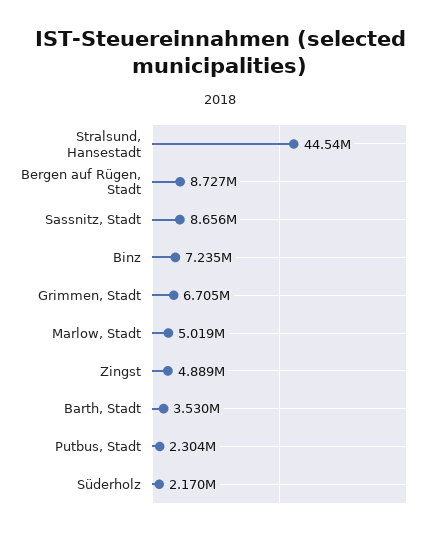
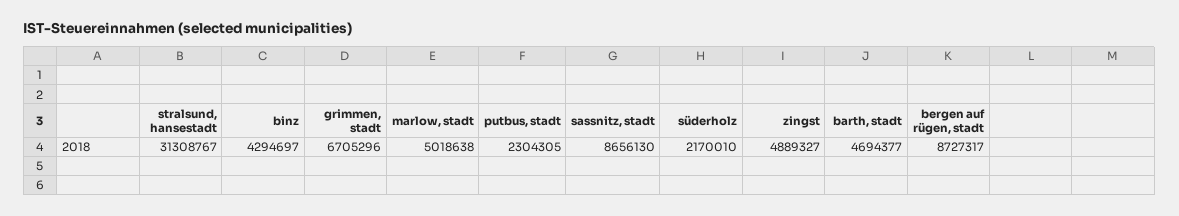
  {
-   "Stralsund, Hansestadt": 44540000,
+   "Stralsund, Hansestadt": 31308767,
    "Bergen auf Rügen, Stadt": 8727317,
    "Sassnitz, Stadt": 8656130,
-   "Binz": 7235000,
+   "Binz": 4294697,
    "Grimmen, Stadt": 6705296,
    "Marlow, Stadt": 5018638,
    "Zingst": 4889327,
-   "Barth, Stadt": 3530000,
+   "Barth, Stadt": 4694377,
    "Putbus, Stadt": 2304305,
    "Süderholz": 2170010
  }

